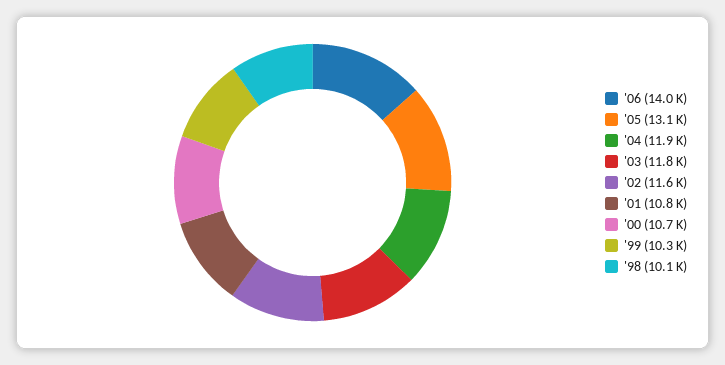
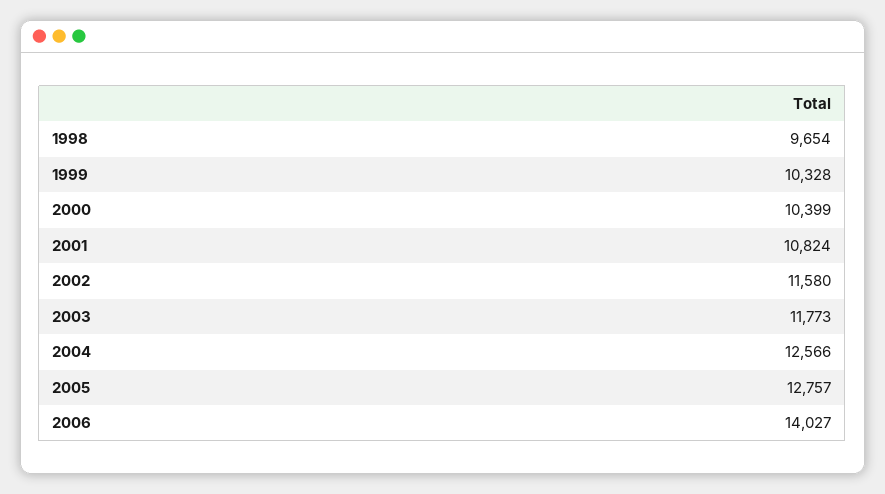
  {
    "'06": 14027,
-   "'05": 13100,
+   "'05": 12757,
-   "'04": 11900,
+   "'04": 12566,
    "'03": 11773,
    "'02": 11580,
    "'01": 10824,
-   "'00": 10700,
+   "'00": 10399,
    "'99": 10328,
-   "'98": 10100
+   "'98": 9654
  }

